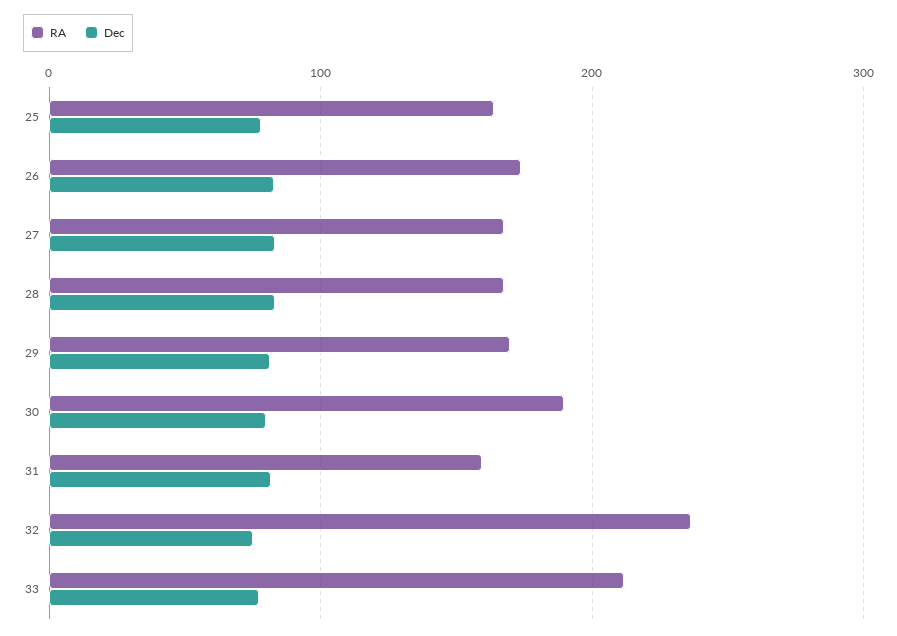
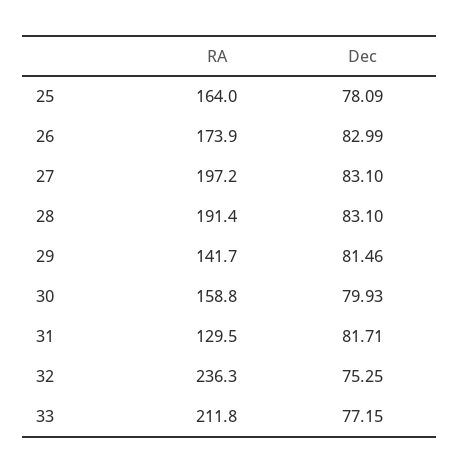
  {
    "RA": {
      "25": 164,
      "26": 173.9,
-     "27": 170,
+     "27": 197.2,
-     "28": 170,
+     "28": 191.4,
-     "29": 170,
+     "29": 141.7,
-     "30": 190,
+     "30": 158.8,
-     "31": 160,
+     "31": 129.5,
      "32": 236.3,
      "33": 211.8
    },
    "Dec": {
      "25": 78.09,
      "26": 82.99,
      "27": 83.1,
      "28": 83.1,
      "29": 81.46,
      "30": 79.93,
      "31": 81.71,
      "32": 75.25,
      "33": 77.15
    }
  }

